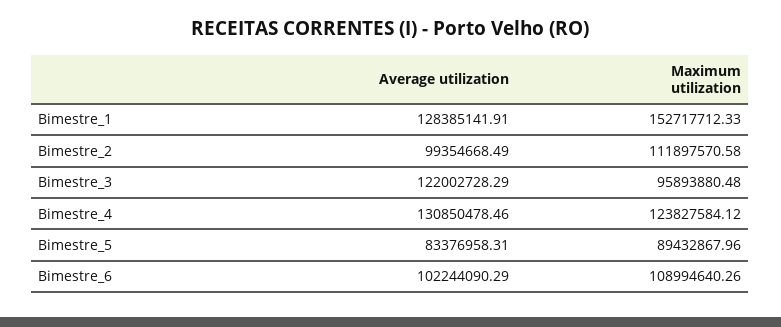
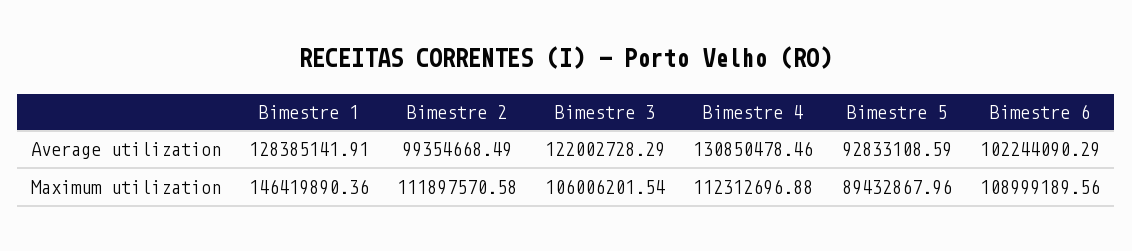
  {
    "Average utilization": {
      "Bimestre_1": 128385141.91,
      "Bimestre_2": 99354668.49,
      "Bimestre_3": 122002728.29,
      "Bimestre_4": 130850478.46,
-     "Bimestre_5": 83376958.31,
+     "Bimestre_5": 92833108.59,
      "Bimestre_6": 102244090.29
    },
    "Maximum utilization": {
-     "Bimestre_1": 152717712.33,
+     "Bimestre_1": 146419890.36,
      "Bimestre_2": 111897570.58,
-     "Bimestre_3": 95893880.48,
+     "Bimestre_3": 106006201.54,
-     "Bimestre_4": 123827584.12,
+     "Bimestre_4": 112312696.88,
      "Bimestre_5": 89432867.96,
-     "Bimestre_6": 108994640.26
+     "Bimestre_6": 108999189.56
    }
  }

